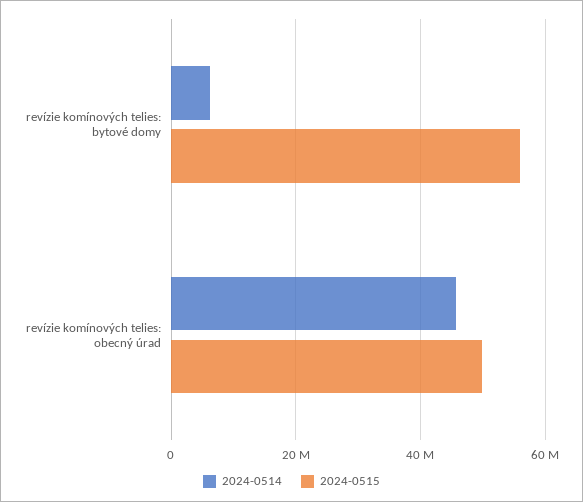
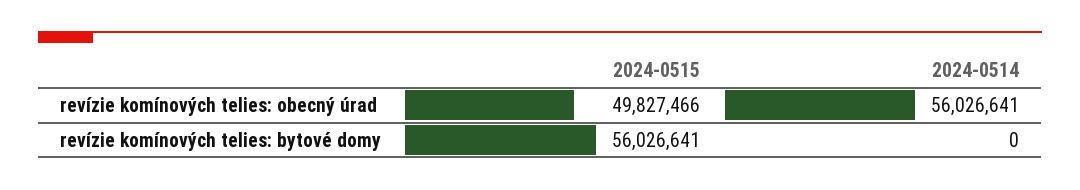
  {
    "2024-0514": {
-     "revízie komínových telies: bytové domy": 6000000,
+     "revízie komínových telies: bytové domy": 0,
-     "revízie komínových telies: obecný úrad": 46000000
+     "revízie komínových telies: obecný úrad": 56026641
    },
    "2024-0515": {
      "revízie komínových telies: bytové domy": 56026641,
      "revízie komínových telies: obecný úrad": 49827466
    }
  }

